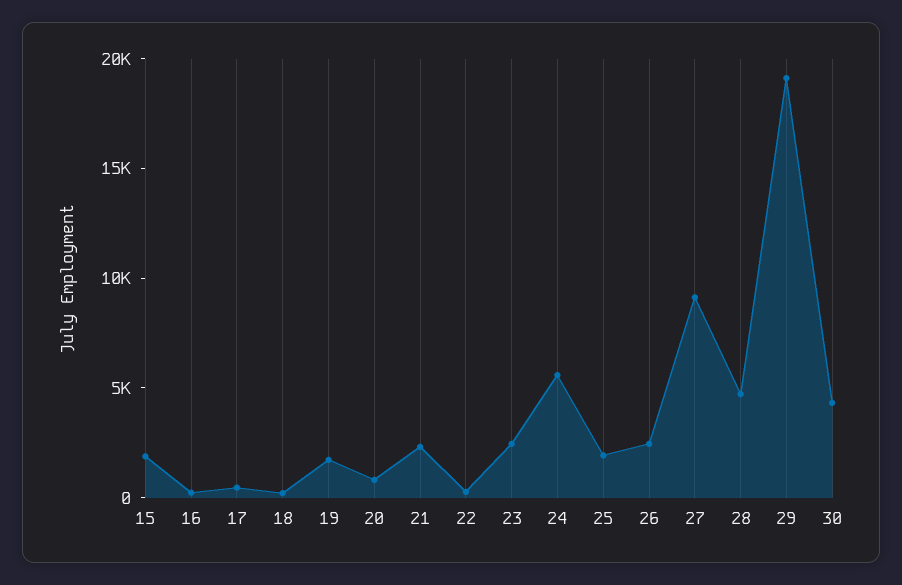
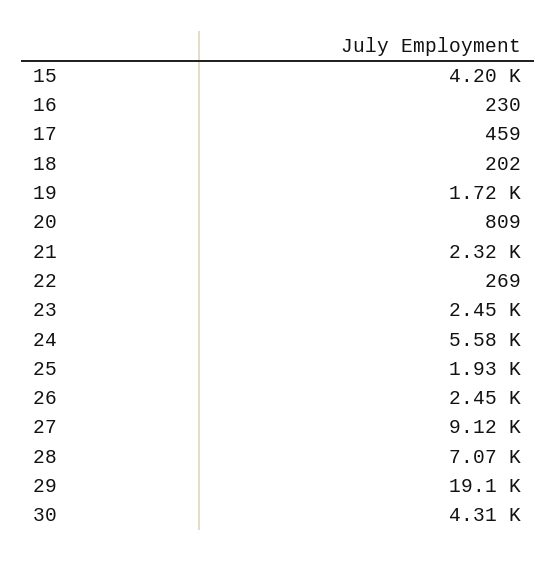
  {
-   "15": 2000,
+   "15": 4200,
    "16": 230,
    "17": 459,
    "18": 202,
    "19": 1720,
    "20": 809,
    "21": 2320,
    "22": 269,
    "23": 2450,
    "24": 5580,
    "25": 1930,
    "26": 2450,
    "27": 9120,
-   "28": 5000,
+   "28": 7070,
    "29": 19100,
    "30": 4310
  }

